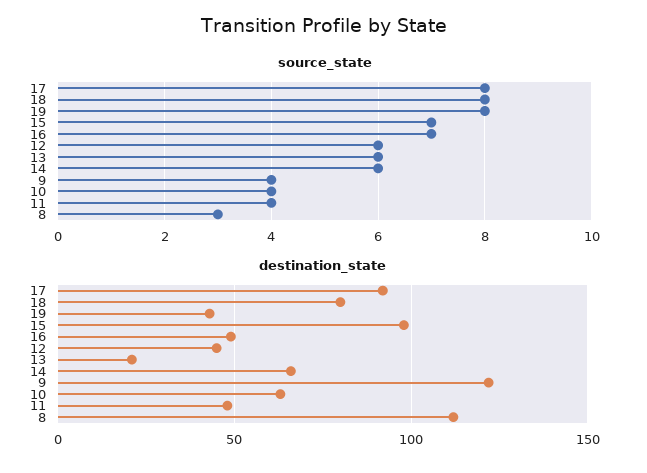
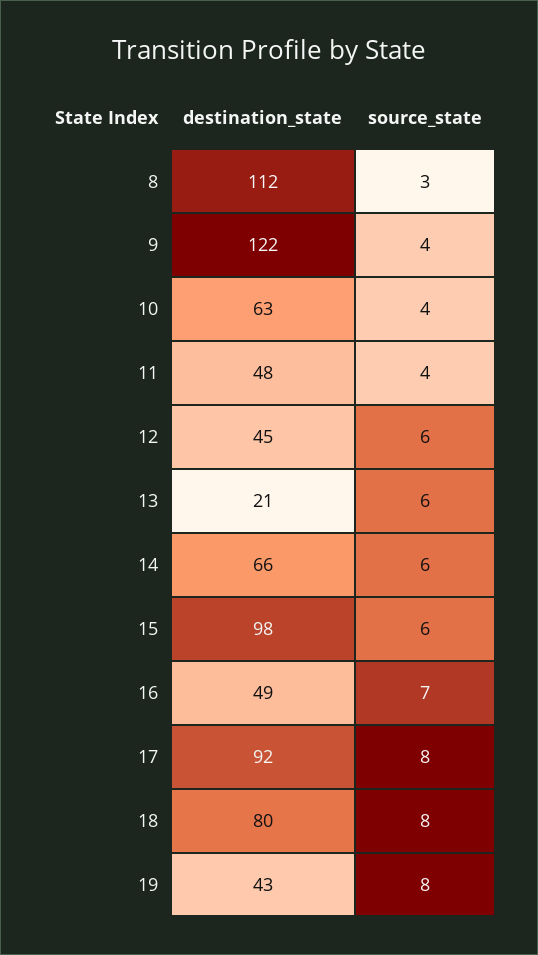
  {
    "source_state": {
      "17": 8,
      "18": 8,
      "19": 8,
-     "15": 7,
+     "15": 6,
      "16": 7,
      "12": 6,
      "13": 6,
      "14": 6,
      "9": 4,
      "10": 4,
      "11": 4,
      "8": 3
    },
    "destination_state": {
      "17": 92,
      "18": 80,
      "19": 43,
      "15": 98,
      "16": 49,
      "12": 45,
      "13": 21,
      "14": 66,
      "9": 122,
      "10": 63,
      "11": 48,
      "8": 112
    }
  }

